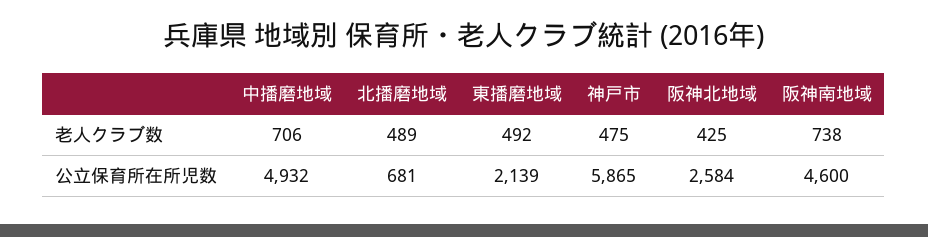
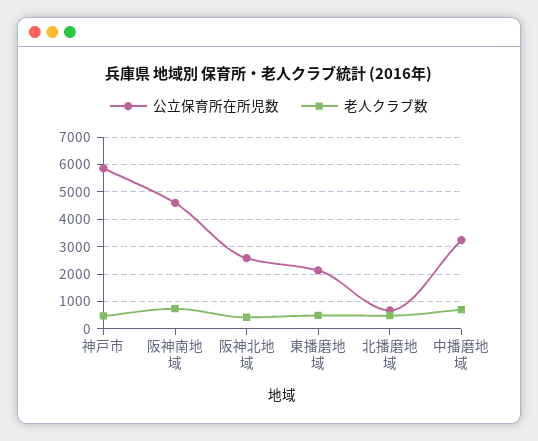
  {
    "老人クラブ数": {
      "中播磨地域": 706,
      "北播磨地域": 489,
      "東播磨地域": 492,
      "神戸市": 475,
      "阪神北地域": 425,
      "阪神南地域": 738
    },
    "公立保育所在所児数": {
-     "中播磨地域": 4932,
+     "中播磨地域": 3250,
      "北播磨地域": 681,
      "東播磨地域": 2139,
      "神戸市": 5865,
      "阪神北地域": 2584,
      "阪神南地域": 4600
    }
  }

